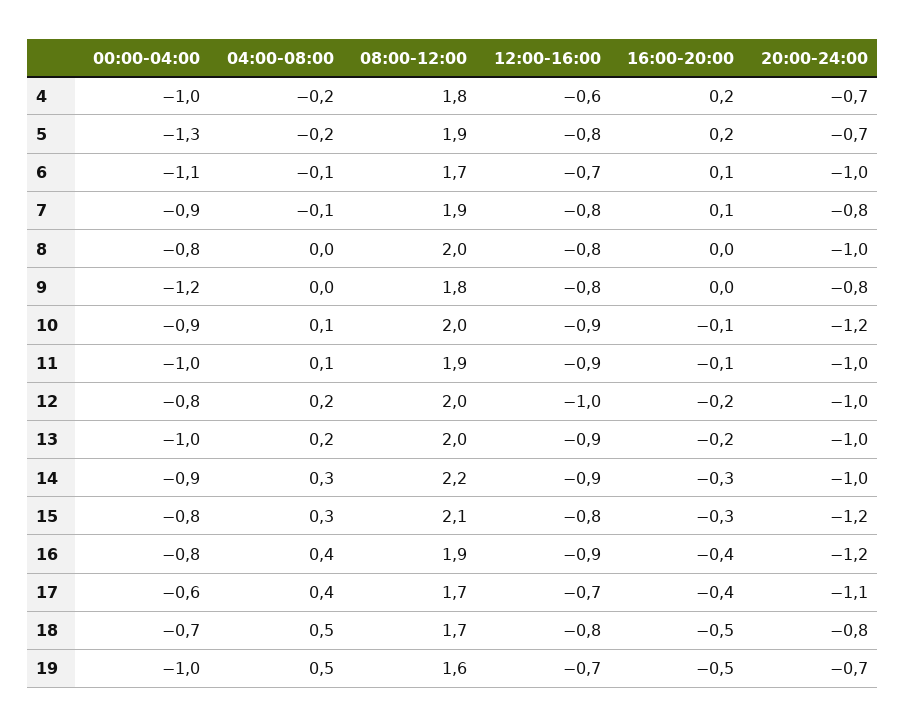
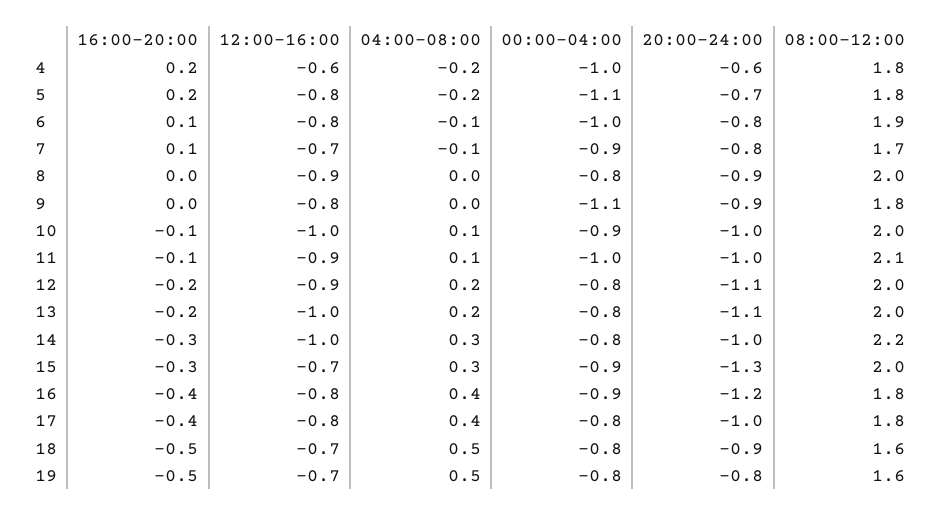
  {
    "00:00-04:00": {
      "4": -1,
-     "5": -1.3,
+     "5": -1.1,
-     "6": -1.1,
+     "6": -1,
      "7": -0.9,
      "8": -0.8,
-     "9": -1.2,
+     "9": -1.1,
      "10": -0.9,
      "11": -1,
      "12": -0.8,
-     "13": -1,
+     "13": -0.8,
-     "14": -0.9,
+     "14": -0.8,
-     "15": -0.8,
+     "15": -0.9,
-     "16": -0.8,
+     "16": -0.9,
-     "17": -0.6,
+     "17": -0.8,
-     "18": -0.7,
+     "18": -0.8,
-     "19": -1
+     "19": -0.8
    },
    "04:00-08:00": {
      "4": -0.2,
      "5": -0.2,
      "6": -0.1,
      "7": -0.1,
      "8": 0,
      "9": 0,
      "10": 0.1,
      "11": 0.1,
      "12": 0.2,
      "13": 0.2,
      "14": 0.3,
      "15": 0.3,
      "16": 0.4,
      "17": 0.4,
      "18": 0.5,
      "19": 0.5
    },
    "08:00-12:00": {
      "4": 1.8,
-     "5": 1.9,
+     "5": 1.8,
-     "6": 1.7,
+     "6": 1.9,
-     "7": 1.9,
+     "7": 1.7,
      "8": 2,
      "9": 1.8,
      "10": 2,
-     "11": 1.9,
+     "11": 2.1,
      "12": 2,
      "13": 2,
      "14": 2.2,
-     "15": 2.1,
+     "15": 2,
-     "16": 1.9,
+     "16": 1.8,
-     "17": 1.7,
+     "17": 1.8,
-     "18": 1.7,
+     "18": 1.6,
      "19": 1.6
    },
    "12:00-16:00": {
      "4": -0.6,
      "5": -0.8,
-     "6": -0.7,
+     "6": -0.8,
-     "7": -0.8,
+     "7": -0.7,
-     "8": -0.8,
+     "8": -0.9,
      "9": -0.8,
-     "10": -0.9,
+     "10": -1,
      "11": -0.9,
-     "12": -1,
+     "12": -0.9,
-     "13": -0.9,
+     "13": -1,
-     "14": -0.9,
+     "14": -1,
-     "15": -0.8,
+     "15": -0.7,
-     "16": -0.9,
+     "16": -0.8,
-     "17": -0.7,
+     "17": -0.8,
-     "18": -0.8,
+     "18": -0.7,
      "19": -0.7
    },
    "16:00-20:00": {
      "4": 0.2,
      "5": 0.2,
      "6": 0.1,
      "7": 0.1,
      "8": 0,
      "9": 0,
      "10": -0.1,
      "11": -0.1,
      "12": -0.2,
      "13": -0.2,
      "14": -0.3,
      "15": -0.3,
      "16": -0.4,
      "17": -0.4,
      "18": -0.5,
      "19": -0.5
    },
    "20:00-24:00": {
-     "4": -0.7,
+     "4": -0.6,
      "5": -0.7,
-     "6": -1,
+     "6": -0.8,
      "7": -0.8,
-     "8": -1,
+     "8": -0.9,
-     "9": -0.8,
+     "9": -0.9,
-     "10": -1.2,
+     "10": -1,
      "11": -1,
-     "12": -1,
+     "12": -1.1,
-     "13": -1,
+     "13": -1.1,
      "14": -1,
-     "15": -1.2,
+     "15": -1.3,
      "16": -1.2,
-     "17": -1.1,
+     "17": -1,
-     "18": -0.8,
+     "18": -0.9,
-     "19": -0.7
+     "19": -0.8
    }
  }

